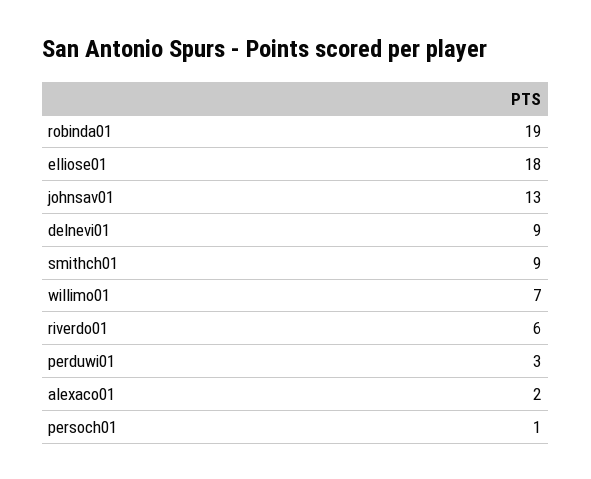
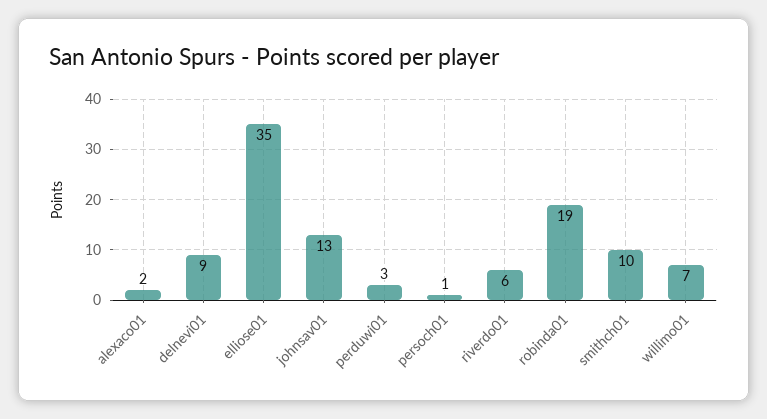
  {
    "robinda01": 19,
-   "elliose01": 18,
+   "elliose01": 35,
    "johnsav01": 13,
    "delnevi01": 9,
-   "smithch01": 9,
+   "smithch01": 10,
    "willimo01": 7,
    "riverdo01": 6,
    "perduwi01": 3,
    "alexaco01": 2,
    "persoch01": 1
  }

